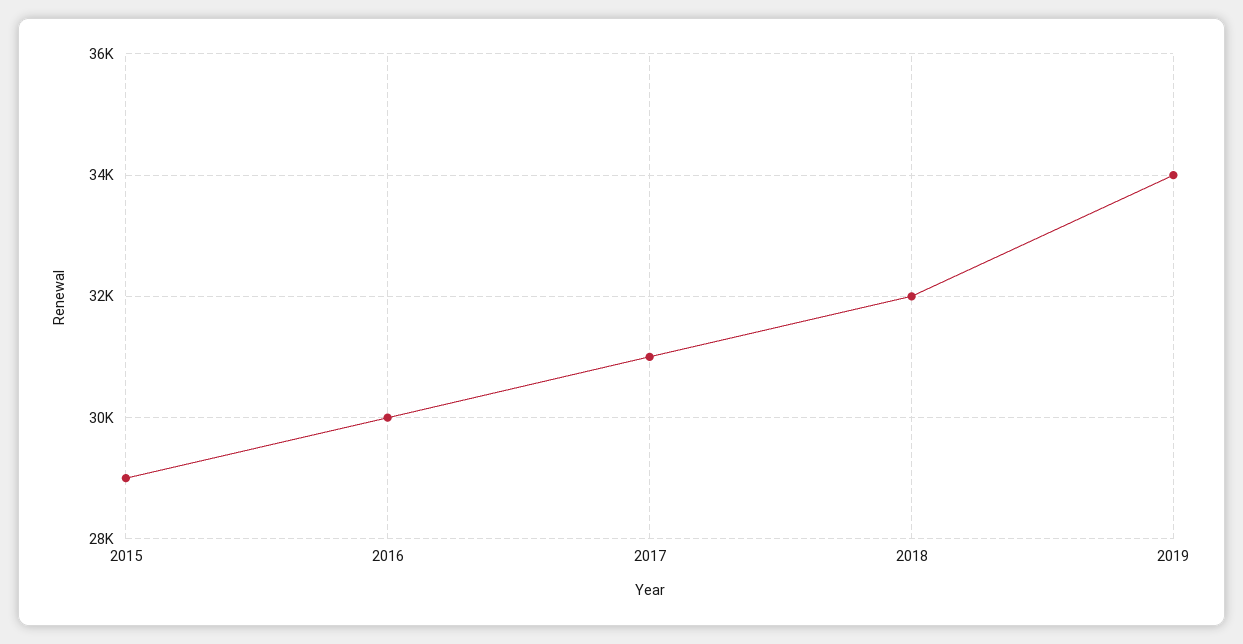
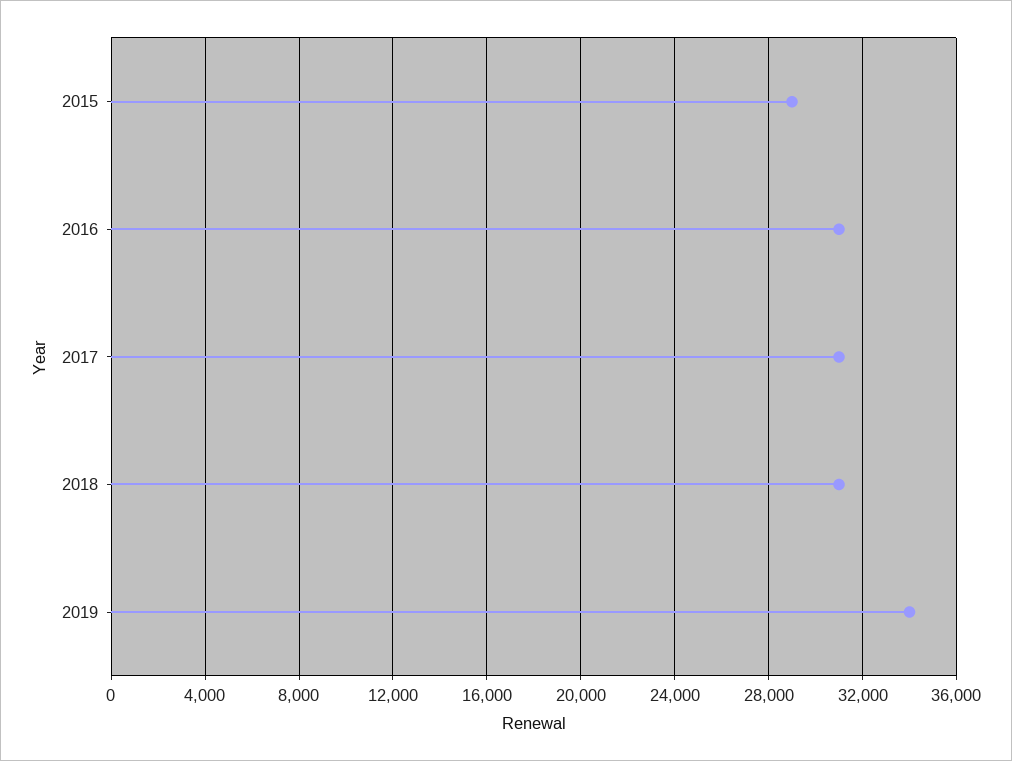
  {
    "2015": 29000,
-   "2016": 30000,
+   "2016": 31000,
    "2017": 31000,
-   "2018": 32000,
+   "2018": 31000,
    "2019": 34000
  }

